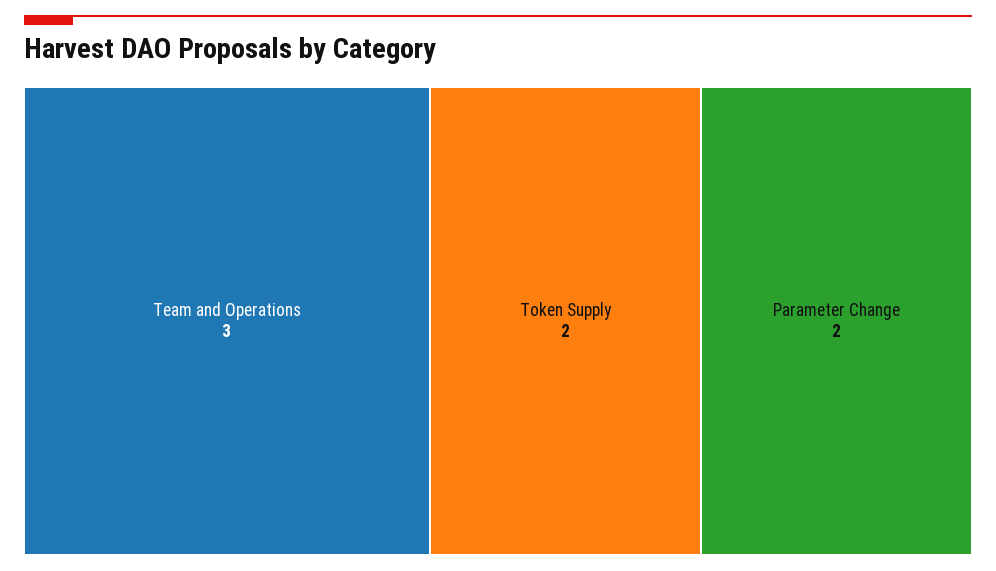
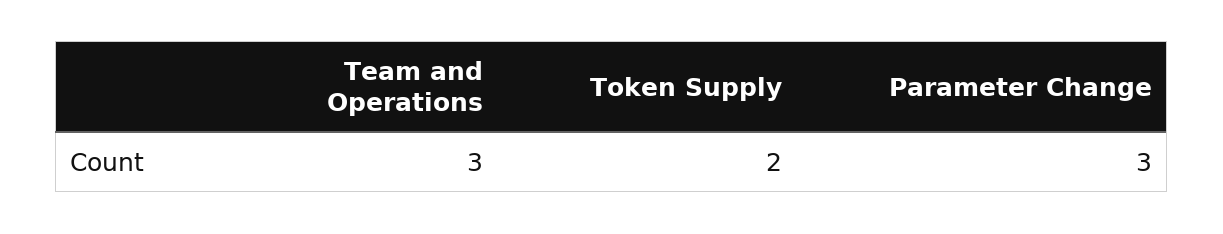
  {
    "Team and Operations": 3,
    "Token Supply": 2,
-   "Parameter Change": 2
+   "Parameter Change": 3
  }

